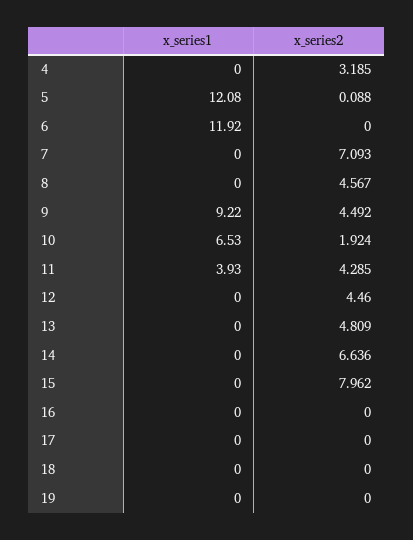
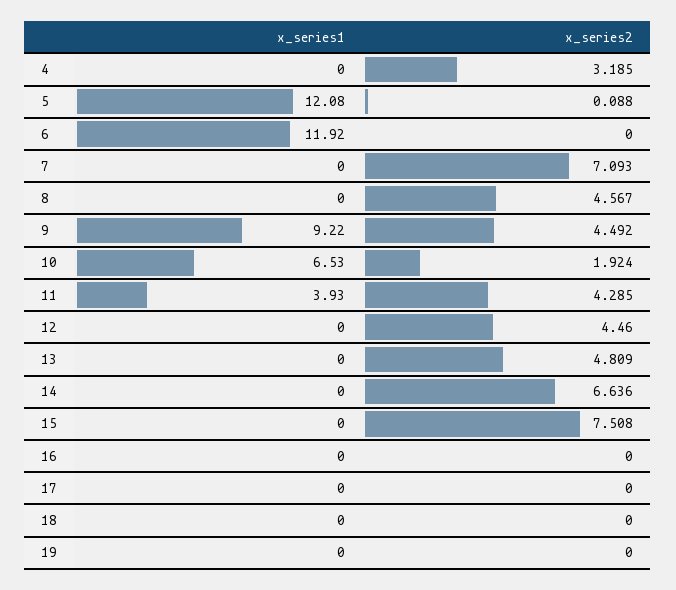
  {
    "x_series1": {
      "4": 0,
      "5": 12.08,
      "6": 11.92,
      "7": 0,
      "8": 0,
      "9": 9.22,
      "10": 6.53,
      "11": 3.93,
      "12": 0,
      "13": 0,
      "14": 0,
      "15": 0,
      "16": 0,
      "17": 0,
      "18": 0,
      "19": 0
    },
    "x_series2": {
      "4": 3.185,
      "5": 0.088,
      "6": 0,
      "7": 7.093,
      "8": 4.567,
      "9": 4.492,
      "10": 1.924,
      "11": 4.285,
      "12": 4.46,
      "13": 4.809,
      "14": 6.636,
-     "15": 7.962,
+     "15": 7.508,
      "16": 0,
      "17": 0,
      "18": 0,
      "19": 0
    }
  }

